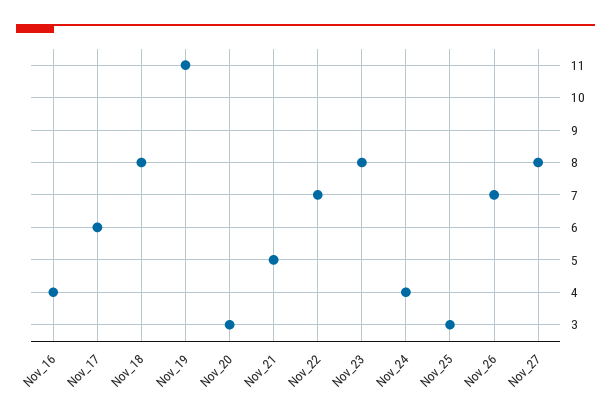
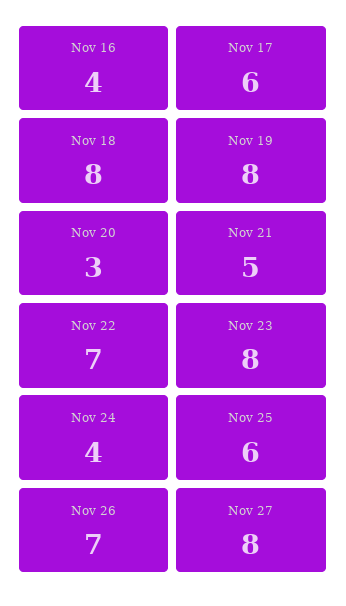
  {
    "Nov_16": 4,
    "Nov_17": 6,
    "Nov_18": 8,
-   "Nov_19": 11,
+   "Nov_19": 8,
    "Nov_20": 3,
    "Nov_21": 5,
    "Nov_22": 7,
    "Nov_23": 8,
    "Nov_24": 4,
-   "Nov_25": 3,
+   "Nov_25": 6,
    "Nov_26": 7,
    "Nov_27": 8
  }

